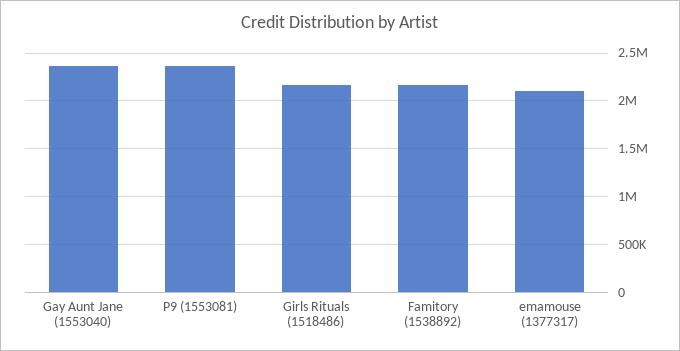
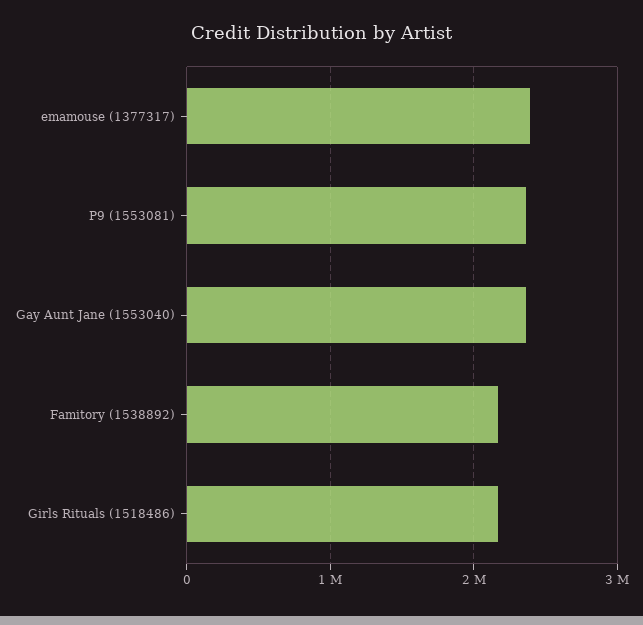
  {
    "Gay Aunt Jane (1553040)": 2400000,
    "P9 (1553081)": 2400000,
    "Girls Rituals (1518486)": 2200000,
    "Famitory (1538892)": 2200000,
-   "emamouse (1377317)": 2100000
+   "emamouse (1377317)": 2400000
  }

